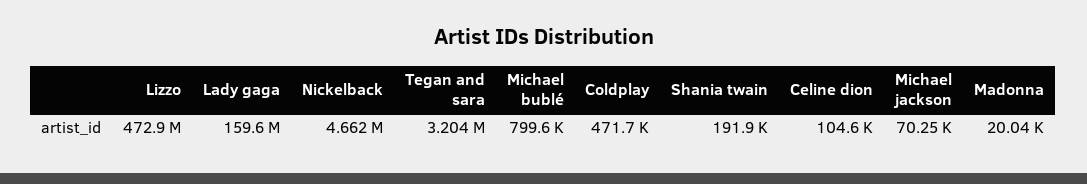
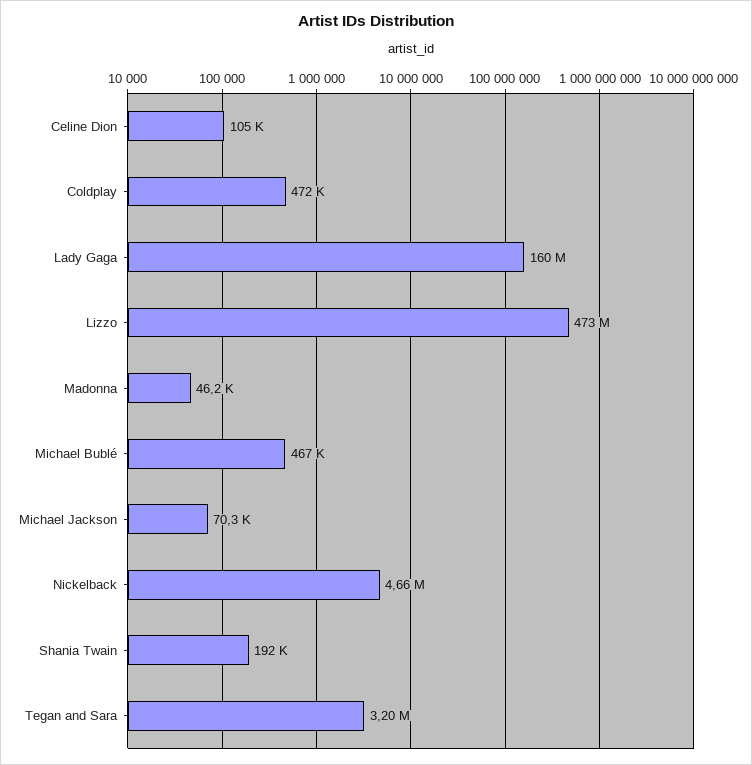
  {
    "Lizzo": 472900000,
    "Lady gaga": 159600000,
    "Nickelback": 4662000,
    "Tegan and sara": 3204000,
-   "Michael bublé": 799600,
+   "Michael bublé": 467000,
    "Coldplay": 471700,
    "Shania twain": 191900,
    "Celine dion": 104600,
    "Michael jackson": 70250,
-   "Madonna": 20040
+   "Madonna": 46200
  }

